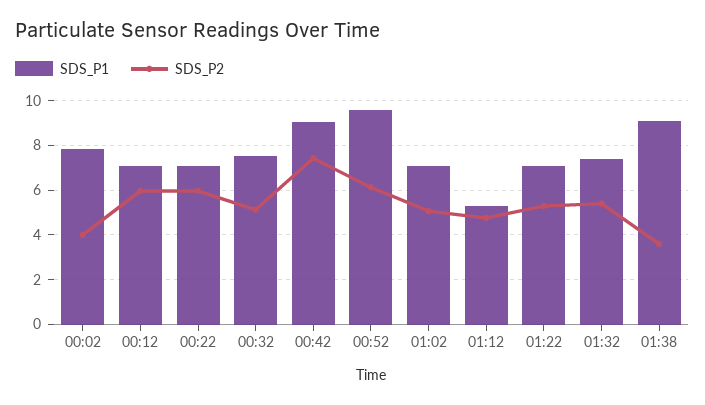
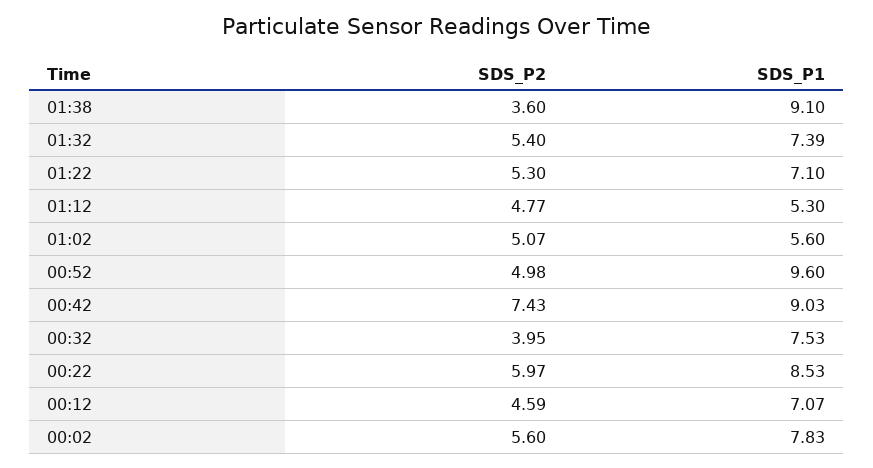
  {
    "SDS_P1": {
      "00:02": 7.83,
      "00:12": 7.07,
-     "00:22": 7,
+     "00:22": 8.53,
      "00:32": 7.53,
      "00:42": 9.03,
      "00:52": 9.6,
-     "01:02": 7,
+     "01:02": 5.6,
      "01:12": 5.3,
      "01:22": 7.1,
      "01:32": 7.39,
      "01:38": 9.1
    },
    "SDS_P2": {
-     "00:02": 4,
+     "00:02": 5.6,
-     "00:12": 6,
+     "00:12": 4.59,
      "00:22": 5.97,
-     "00:32": 5,
+     "00:32": 3.95,
      "00:42": 7.43,
-     "00:52": 6,
+     "00:52": 4.98,
      "01:02": 5.07,
      "01:12": 4.77,
      "01:22": 5.3,
      "01:32": 5.4,
      "01:38": 3.6
    }
  }

